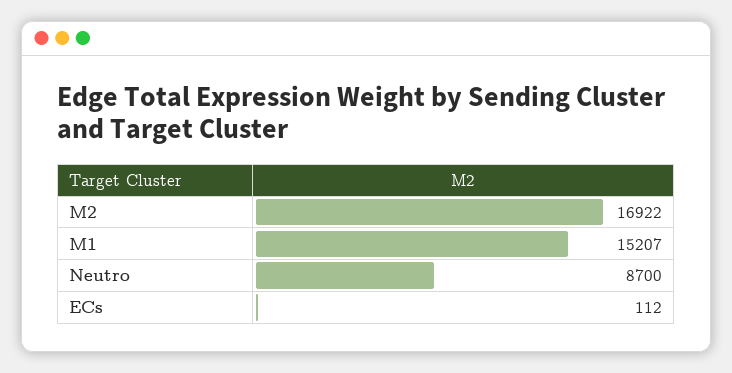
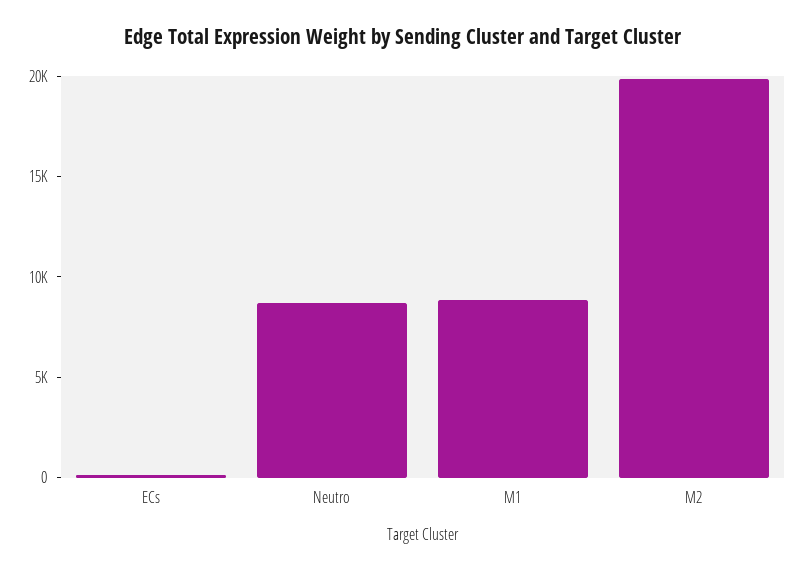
  {
-   "M2": 16922,
+   "M2": 20000,
-   "M1": 15207,
+   "M1": 9000,
    "Neutro": 8700,
    "ECs": 112
  }

